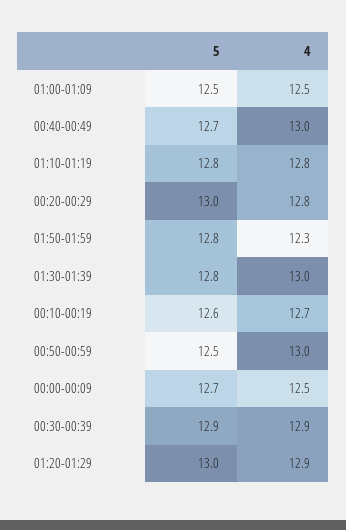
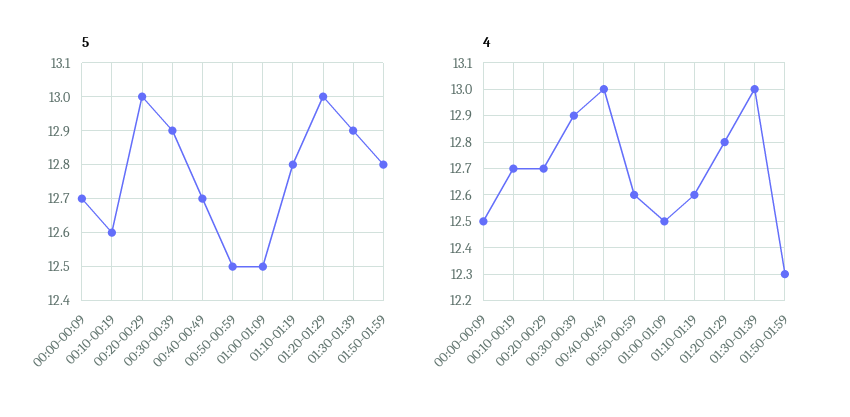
  {
    "5": {
      "01:00-01:09": 12.5,
      "00:40-00:49": 12.7,
      "01:10-01:19": 12.8,
      "00:20-00:29": 13,
      "01:50-01:59": 12.8,
-     "01:30-01:39": 12.8,
+     "01:30-01:39": 12.9,
      "00:10-00:19": 12.6,
      "00:50-00:59": 12.5,
      "00:00-00:09": 12.7,
      "00:30-00:39": 12.9,
      "01:20-01:29": 13
    },
    "4": {
      "01:00-01:09": 12.5,
      "00:40-00:49": 13,
-     "01:10-01:19": 12.8,
+     "01:10-01:19": 12.6,
-     "00:20-00:29": 12.8,
+     "00:20-00:29": 12.7,
      "01:50-01:59": 12.3,
      "01:30-01:39": 13,
      "00:10-00:19": 12.7,
-     "00:50-00:59": 13,
+     "00:50-00:59": 12.6,
      "00:00-00:09": 12.5,
      "00:30-00:39": 12.9,
-     "01:20-01:29": 12.9
+     "01:20-01:29": 12.8
    }
  }

